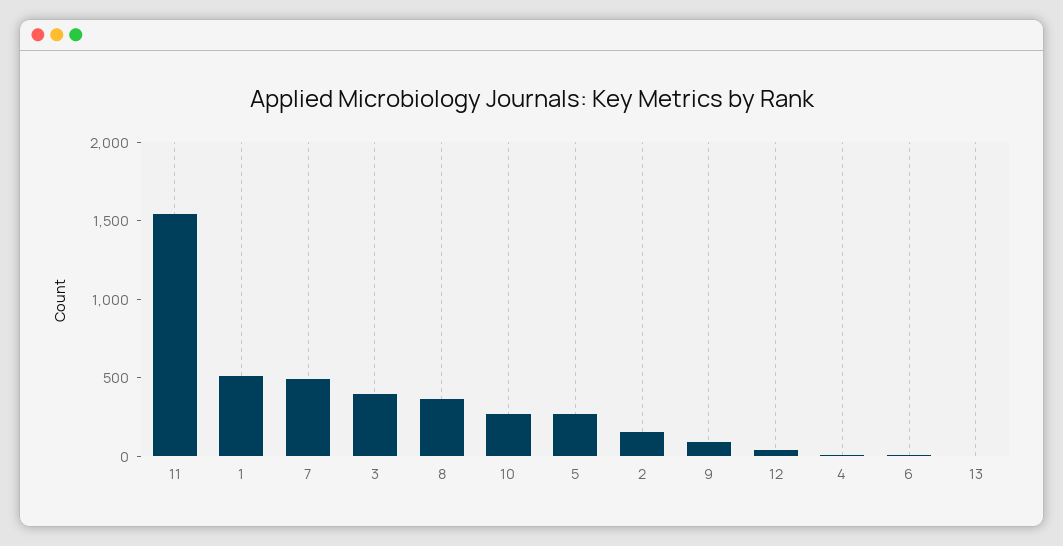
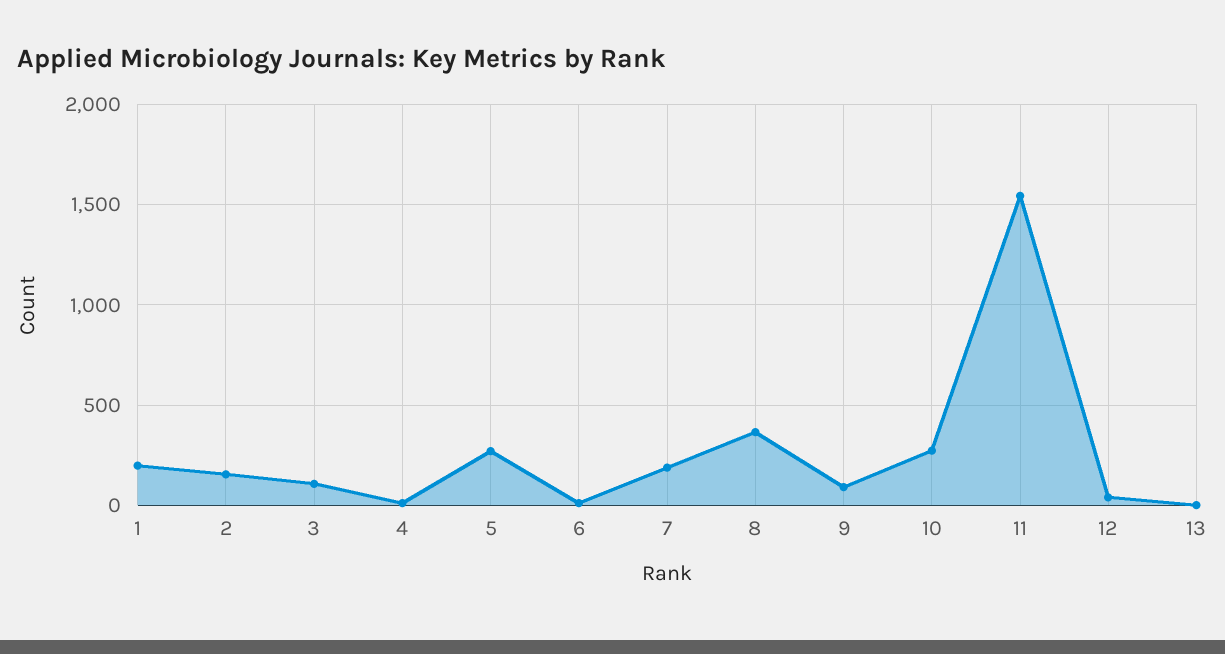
  {
    "11": 1550,
-   "1": 500,
+   "1": 200,
-   "7": 500,
+   "7": 200,
-   "3": 400,
+   "3": 100,
    "8": 350,
    "10": 250,
    "5": 250,
    "2": 150,
    "9": 100,
    "12": 50,
    "4": 0,
    "6": 0,
    "13": 0
  }

